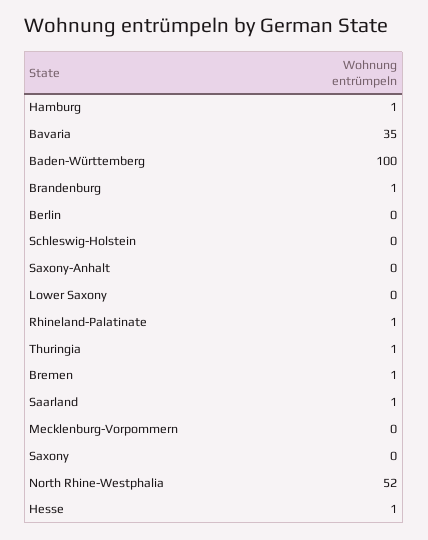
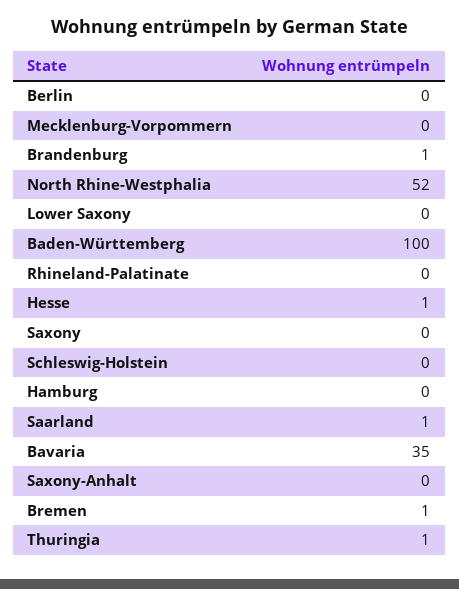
  {
-   "Hamburg": 1,
+   "Hamburg": 0,
    "Bavaria": 35,
    "Baden-Württemberg": 100,
    "Brandenburg": 1,
    "Berlin": 0,
    "Schleswig-Holstein": 0,
    "Saxony-Anhalt": 0,
    "Lower Saxony": 0,
-   "Rhineland-Palatinate": 1,
+   "Rhineland-Palatinate": 0,
    "Thuringia": 1,
    "Bremen": 1,
    "Saarland": 1,
    "Mecklenburg-Vorpommern": 0,
    "Saxony": 0,
    "North Rhine-Westphalia": 52,
    "Hesse": 1
  }

